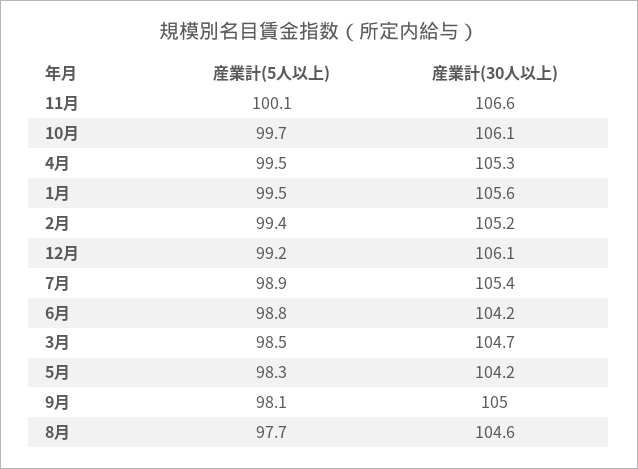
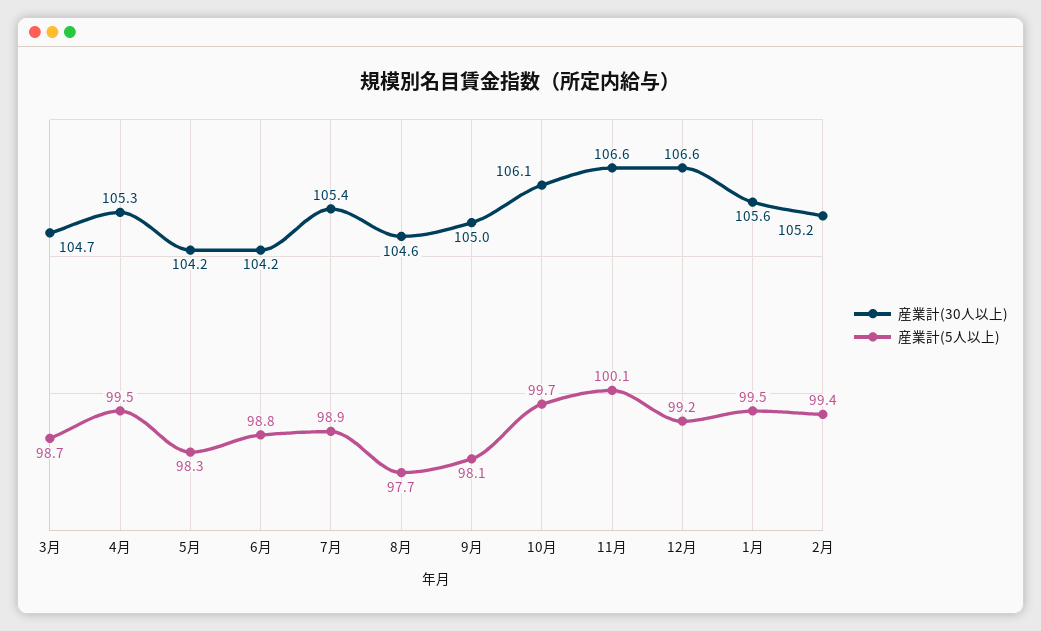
  {
    "産業計(5人以上)": {
      "11月": 100.1,
      "10月": 99.7,
      "4月": 99.5,
      "1月": 99.5,
      "2月": 99.4,
      "12月": 99.2,
      "7月": 98.9,
      "6月": 98.8,
-     "3月": 98.5,
+     "3月": 98.7,
      "5月": 98.3,
      "9月": 98.1,
      "8月": 97.7
    },
    "産業計(30人以上)": {
      "11月": 106.6,
      "10月": 106.1,
      "4月": 105.3,
      "1月": 105.6,
      "2月": 105.2,
-     "12月": 106.1,
+     "12月": 106.6,
      "7月": 105.4,
      "6月": 104.2,
      "3月": 104.7,
      "5月": 104.2,
      "9月": 105,
      "8月": 104.6
    }
  }

